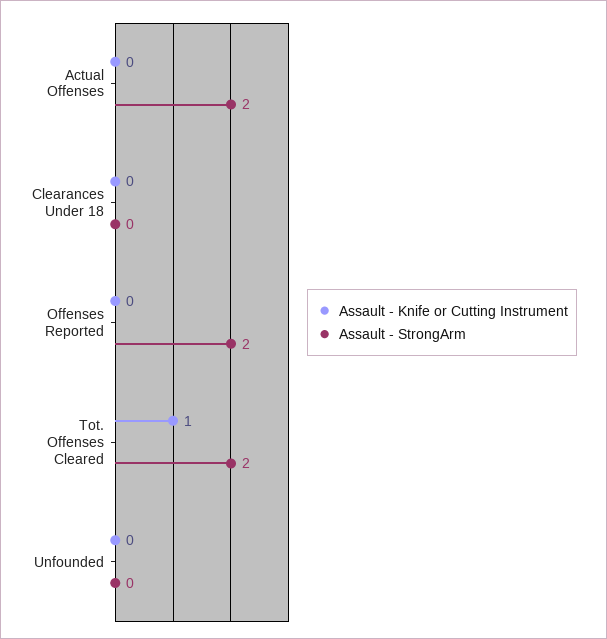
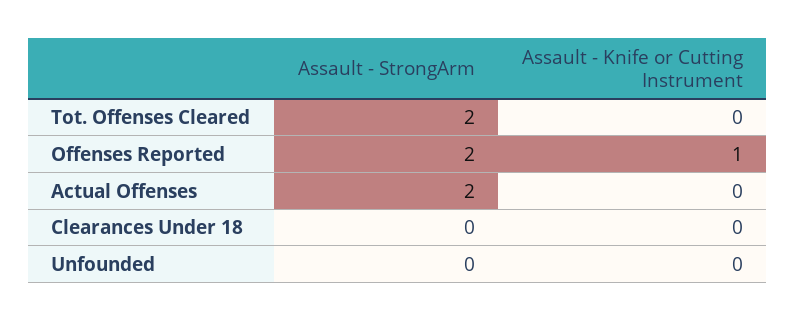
  {
    "Assault - Knife or Cutting Instrument": {
      "Actual Offenses": 0,
      "Clearances Under 18": 0,
-     "Offenses Reported": 0,
+     "Offenses Reported": 1,
-     "Tot. Offenses Cleared": 1,
+     "Tot. Offenses Cleared": 0,
      "Unfounded": 0
    },
    "Assault - StrongArm": {
      "Actual Offenses": 2,
      "Clearances Under 18": 0,
      "Offenses Reported": 2,
      "Tot. Offenses Cleared": 2,
      "Unfounded": 0
    }
  }

